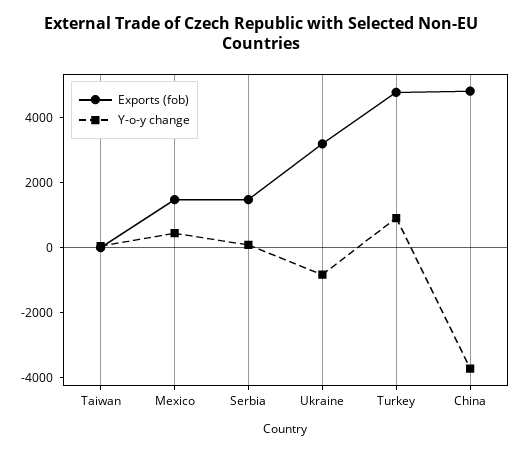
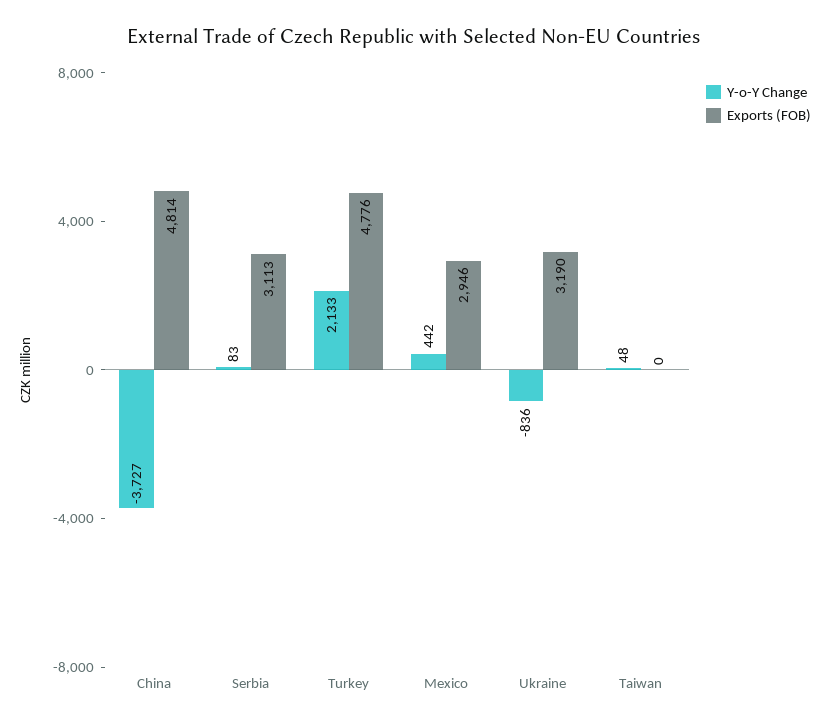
  {
    "Exports (fob)": {
      "Taiwan": 0,
-     "Mexico": 1500,
+     "Mexico": 2946,
-     "Serbia": 1500,
+     "Serbia": 3113,
      "Ukraine": 3190,
      "Turkey": 4776,
      "China": 4814
    },
    "Y-o-y change": {
      "Taiwan": 48,
      "Mexico": 442,
      "Serbia": 83,
      "Ukraine": -836,
-     "Turkey": 1000,
+     "Turkey": 2133,
      "China": -3727
    }
  }

